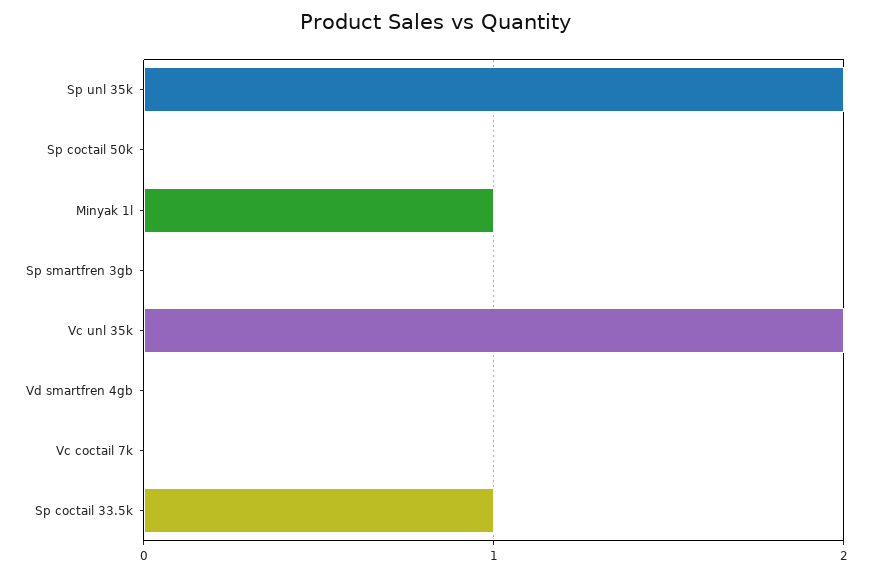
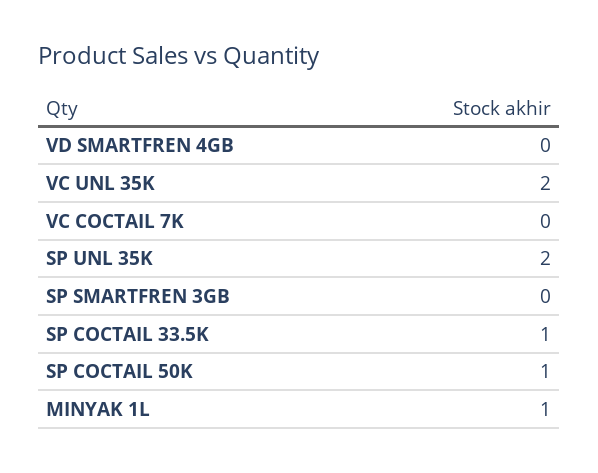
  {
    "Sp unl 35k": 2,
-   "Sp coctail 50k": 0,
+   "Sp coctail 50k": 1,
    "Minyak 1l": 1,
    "Sp smartfren 3gb": 0,
    "Vc unl 35k": 2,
    "Vd smartfren 4gb": 0,
    "Vc coctail 7k": 0,
    "Sp coctail 33.5k": 1
  }

